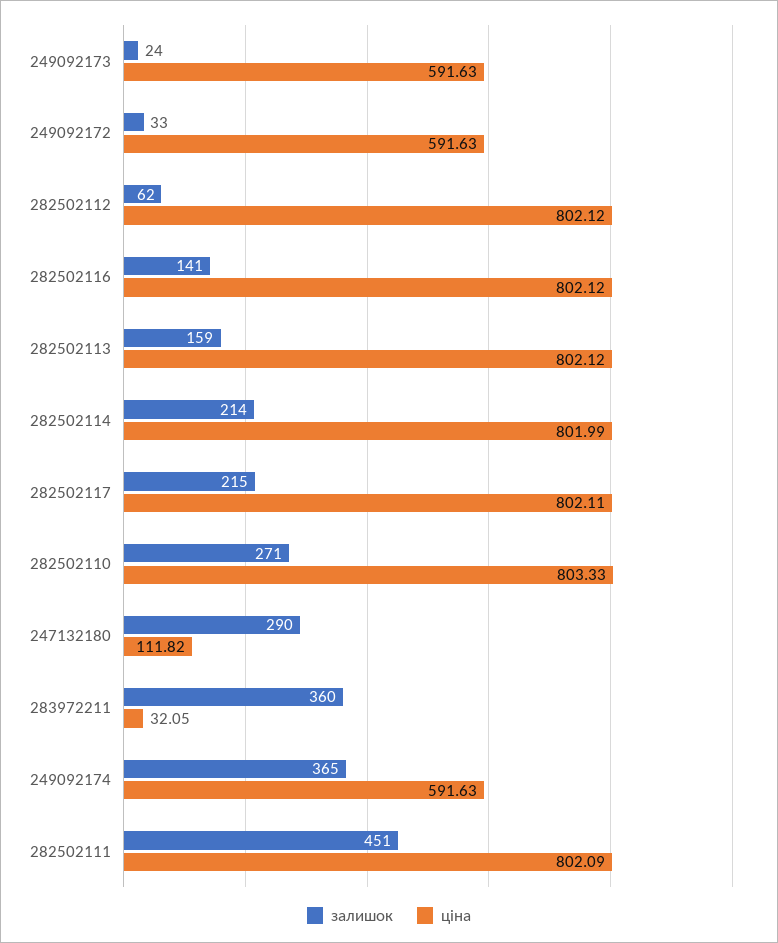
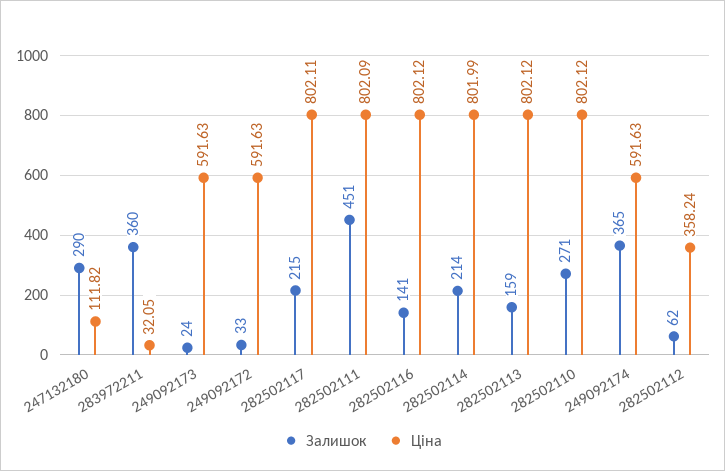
  {
    "залишок": {
      "249092173": 24,
      "249092172": 33,
      "282502112": 62,
      "282502116": 141,
      "282502113": 159,
      "282502114": 214,
      "282502117": 215,
      "282502110": 271,
      "247132180": 290,
      "283972211": 360,
      "249092174": 365,
      "282502111": 451
    },
    "ціна": {
      "249092173": 591.63,
      "249092172": 591.63,
-     "282502112": 802.12,
+     "282502112": 358.24,
      "282502116": 802.12,
      "282502113": 802.12,
      "282502114": 801.99,
      "282502117": 802.11,
-     "282502110": 803.33,
+     "282502110": 802.12,
      "247132180": 111.82,
      "283972211": 32.05,
      "249092174": 591.63,
      "282502111": 802.09
    }
  }

